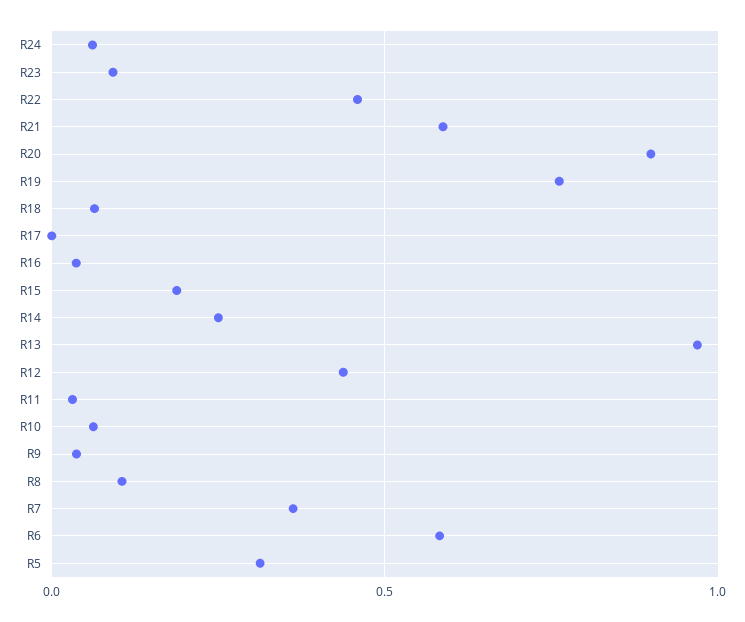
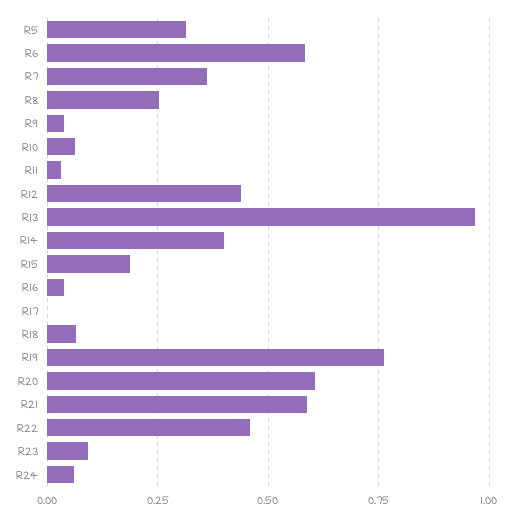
  {
    "R24": 0.05,
    "R23": 0.1,
    "R22": 0.45,
    "R21": 0.575,
-   "R20": 0.9,
+   "R20": 0.6,
    "R19": 0.75,
    "R18": 0.075,
    "R17": 0,
    "R16": 0.025,
    "R15": 0.2,
-   "R14": 0.25,
+   "R14": 0.4,
    "R13": 0.975,
    "R12": 0.45,
    "R11": 0.025,
    "R10": 0.075,
    "R9": 0.025,
-   "R8": 0.1,
+   "R8": 0.25,
    "R7": 0.35,
    "R6": 0.575,
    "R5": 0.325
  }

